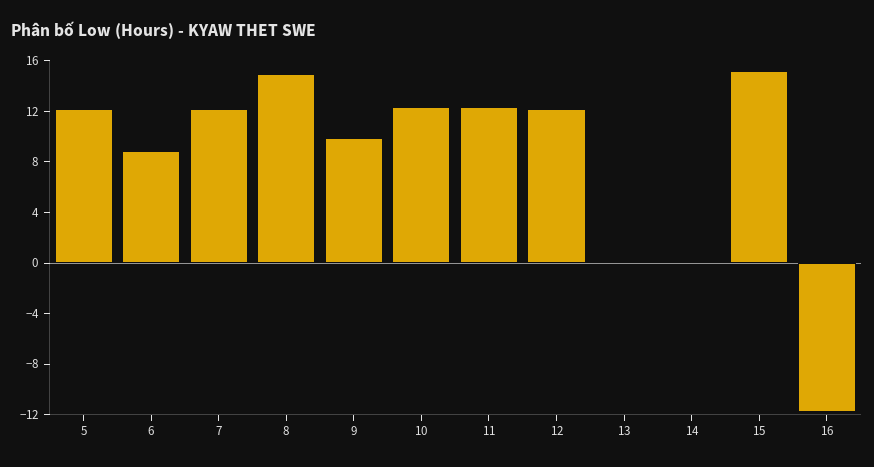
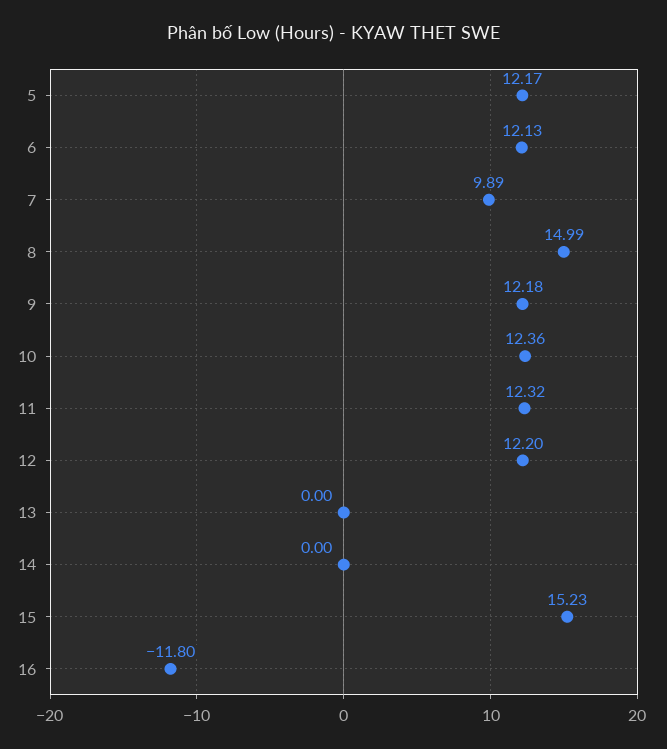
  {
    "5": 12.17,
-   "6": 9,
+   "6": 12.13,
-   "7": 12,
+   "7": 9.89,
    "8": 14.99,
-   "9": 10,
+   "9": 12.18,
    "10": 12.36,
    "11": 12.32,
    "12": 12.2,
    "13": 0,
    "14": 0,
    "15": 15.23,
    "16": -11.8
  }

